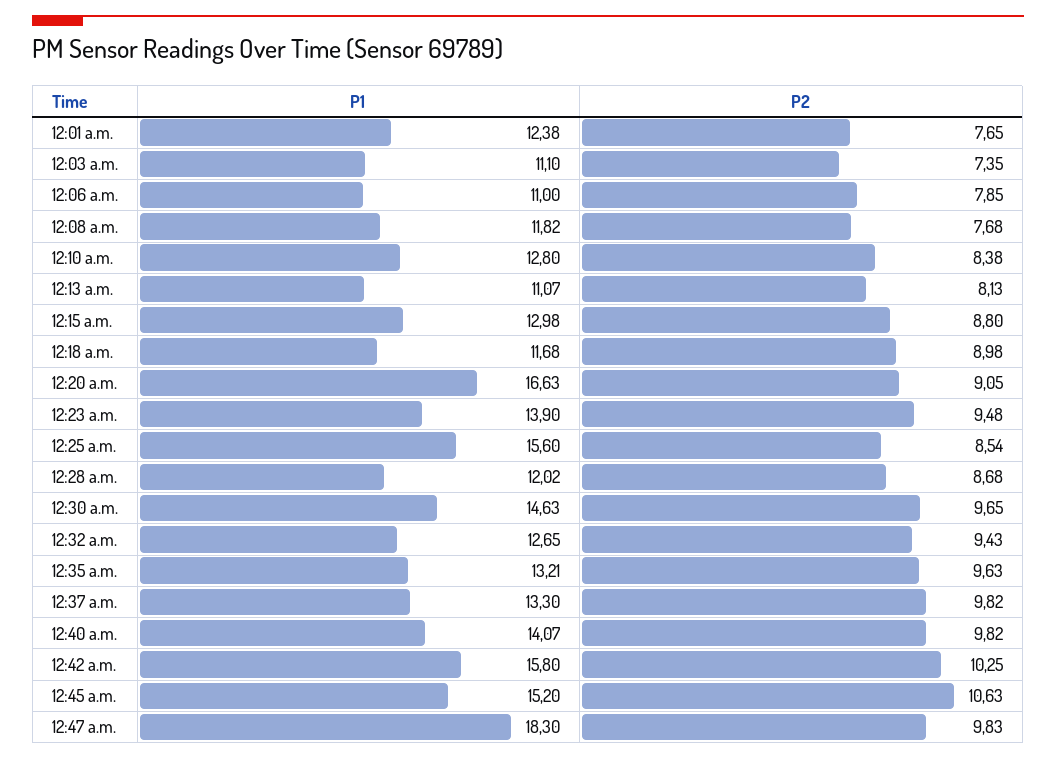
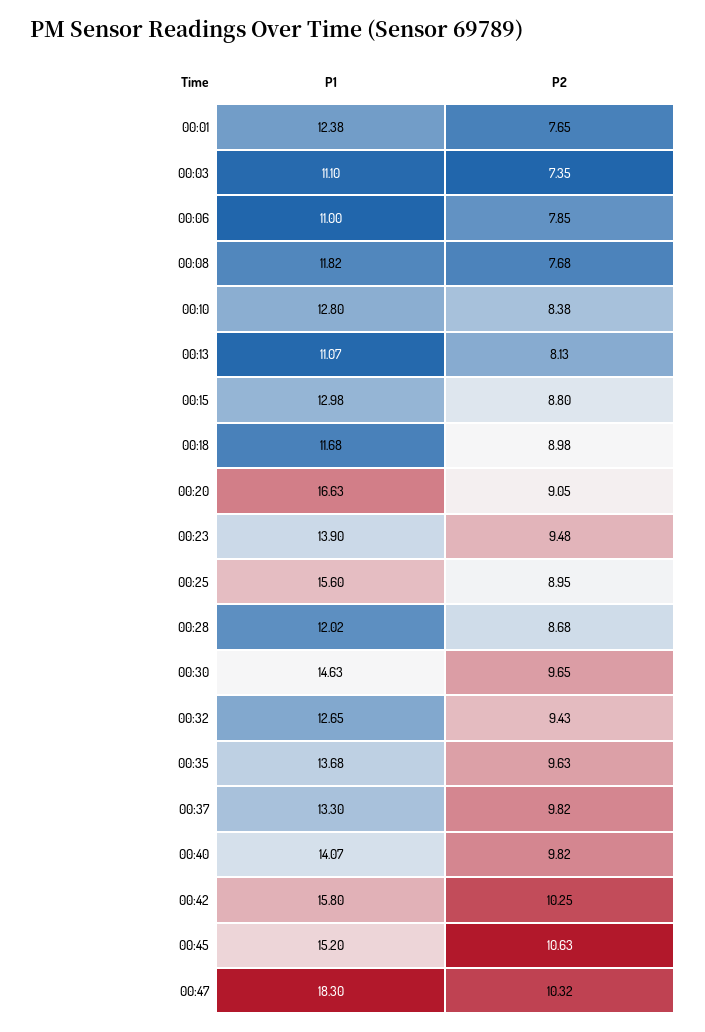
  {
    "P1": {
      "12:01 a.m.": 12.38,
      "12:03 a.m.": 11.1,
      "12:06 a.m.": 11,
      "12:08 a.m.": 11.82,
      "12:10 a.m.": 12.8,
      "12:13 a.m.": 11.07,
      "12:15 a.m.": 12.98,
      "12:18 a.m.": 11.68,
      "12:20 a.m.": 16.63,
      "12:23 a.m.": 13.9,
      "12:25 a.m.": 15.6,
      "12:28 a.m.": 12.02,
      "12:30 a.m.": 14.63,
      "12:32 a.m.": 12.65,
-     "12:35 a.m.": 13.21,
+     "12:35 a.m.": 13.68,
      "12:37 a.m.": 13.3,
      "12:40 a.m.": 14.07,
      "12:42 a.m.": 15.8,
      "12:45 a.m.": 15.2,
      "12:47 a.m.": 18.3
    },
    "P2": {
      "12:01 a.m.": 7.65,
      "12:03 a.m.": 7.35,
      "12:06 a.m.": 7.85,
      "12:08 a.m.": 7.68,
      "12:10 a.m.": 8.38,
      "12:13 a.m.": 8.13,
      "12:15 a.m.": 8.8,
      "12:18 a.m.": 8.98,
      "12:20 a.m.": 9.05,
      "12:23 a.m.": 9.48,
-     "12:25 a.m.": 8.54,
+     "12:25 a.m.": 8.95,
      "12:28 a.m.": 8.68,
      "12:30 a.m.": 9.65,
      "12:32 a.m.": 9.43,
      "12:35 a.m.": 9.63,
      "12:37 a.m.": 9.82,
      "12:40 a.m.": 9.82,
      "12:42 a.m.": 10.25,
      "12:45 a.m.": 10.63,
-     "12:47 a.m.": 9.83
+     "12:47 a.m.": 10.32
    }
  }

